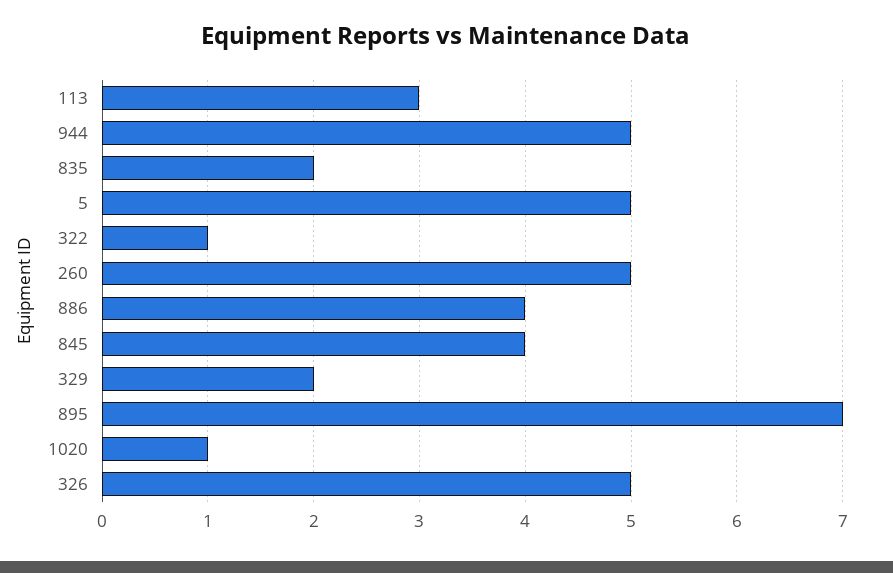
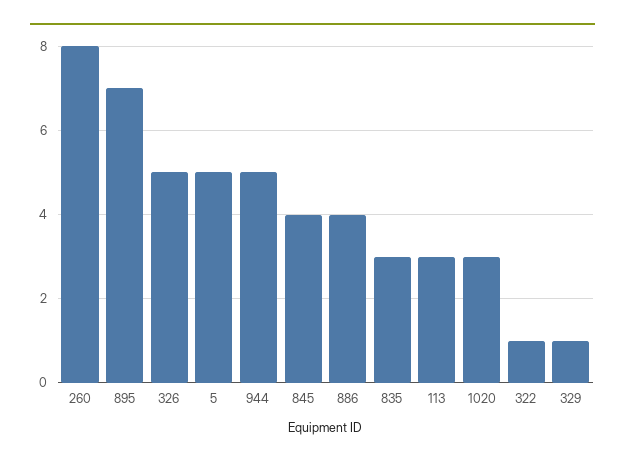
  {
    "113": 3,
    "944": 5,
-   "835": 2,
+   "835": 3,
    "5": 5,
    "322": 1,
-   "260": 5,
+   "260": 8,
    "886": 4,
    "845": 4,
-   "329": 2,
+   "329": 1,
    "895": 7,
-   "1020": 1,
+   "1020": 3,
    "326": 5
  }

